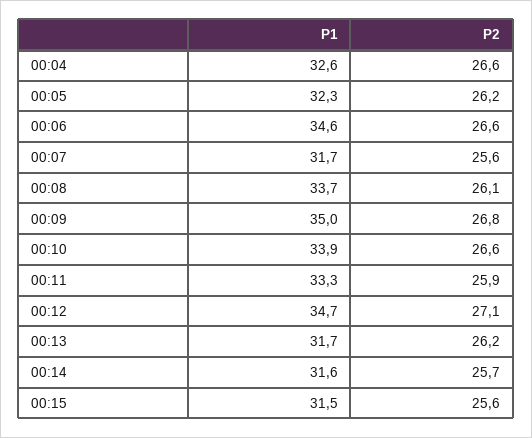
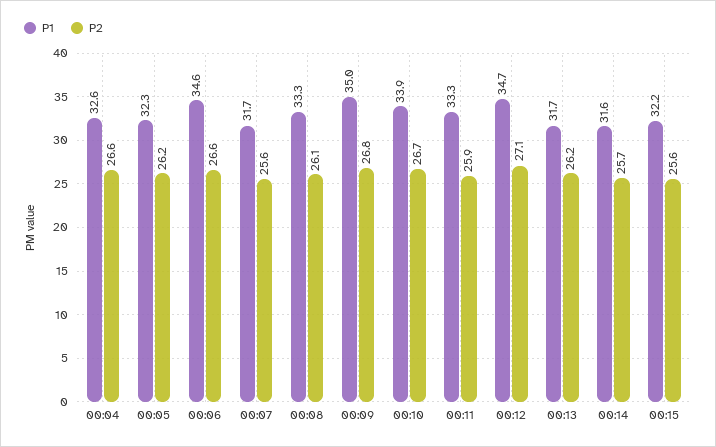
  {
    "P1": {
      "00:04": 32.6,
      "00:05": 32.3,
      "00:06": 34.6,
      "00:07": 31.7,
-     "00:08": 33.7,
+     "00:08": 33.3,
      "00:09": 35,
      "00:10": 33.9,
      "00:11": 33.3,
      "00:12": 34.7,
      "00:13": 31.7,
      "00:14": 31.6,
-     "00:15": 31.5
+     "00:15": 32.2
    },
    "P2": {
      "00:04": 26.6,
      "00:05": 26.2,
      "00:06": 26.6,
      "00:07": 25.6,
      "00:08": 26.1,
      "00:09": 26.8,
-     "00:10": 26.6,
+     "00:10": 26.7,
      "00:11": 25.9,
      "00:12": 27.1,
      "00:13": 26.2,
      "00:14": 25.7,
      "00:15": 25.6
    }
  }

